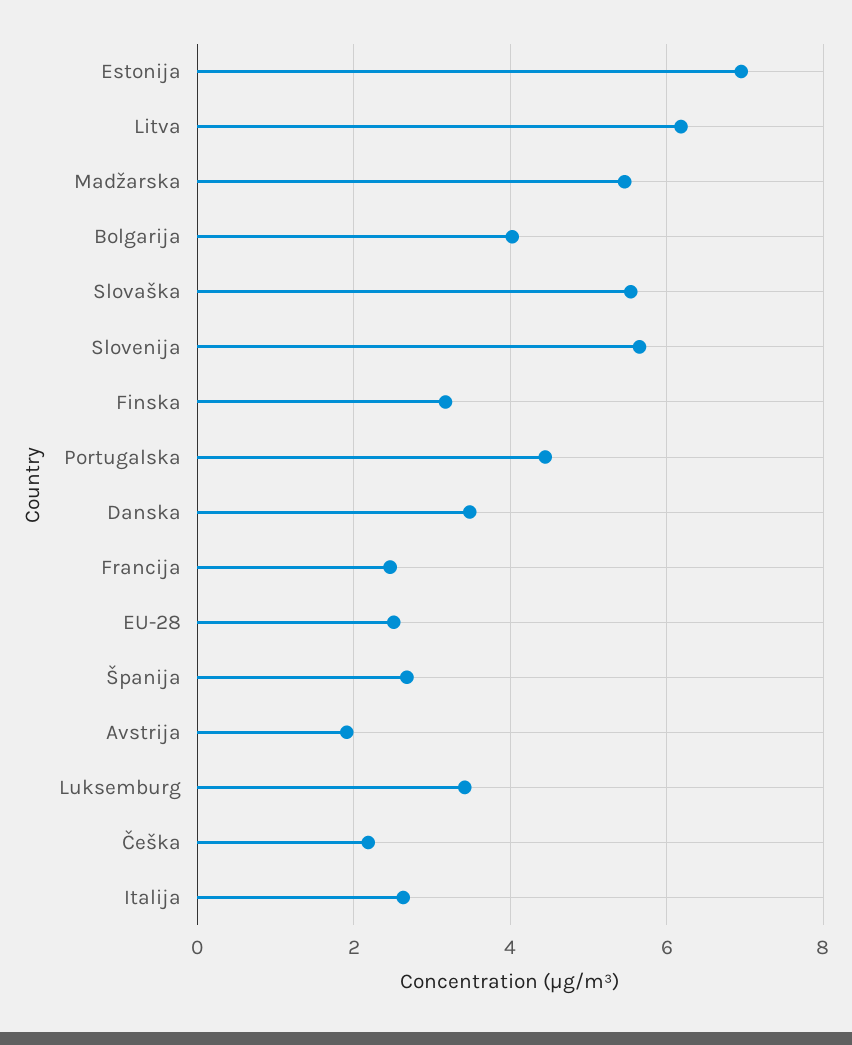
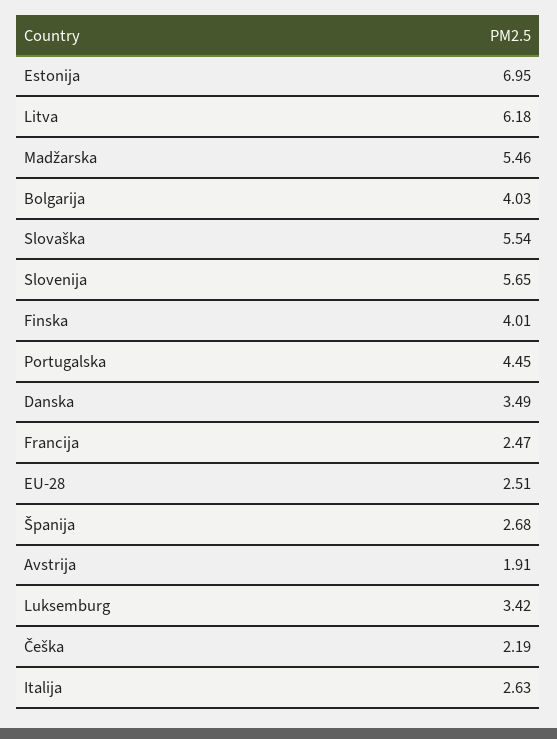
  {
    "Estonija": 6.95,
    "Litva": 6.18,
    "Madžarska": 5.46,
    "Bolgarija": 4.03,
    "Slovaška": 5.54,
    "Slovenija": 5.65,
-   "Finska": 3.2,
+   "Finska": 4.01,
    "Portugalska": 4.45,
    "Danska": 3.49,
    "Francija": 2.47,
    "EU-28": 2.51,
    "Španija": 2.68,
    "Avstrija": 1.91,
    "Luksemburg": 3.42,
    "Češka": 2.19,
    "Italija": 2.63
  }

